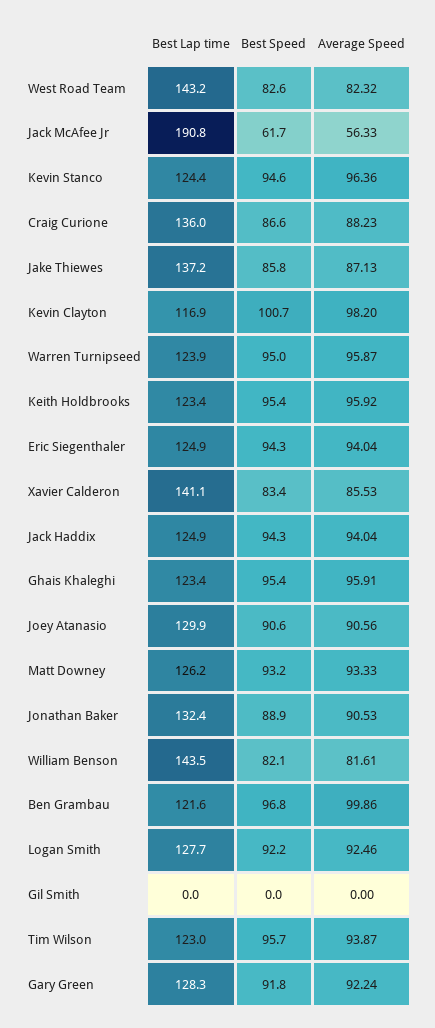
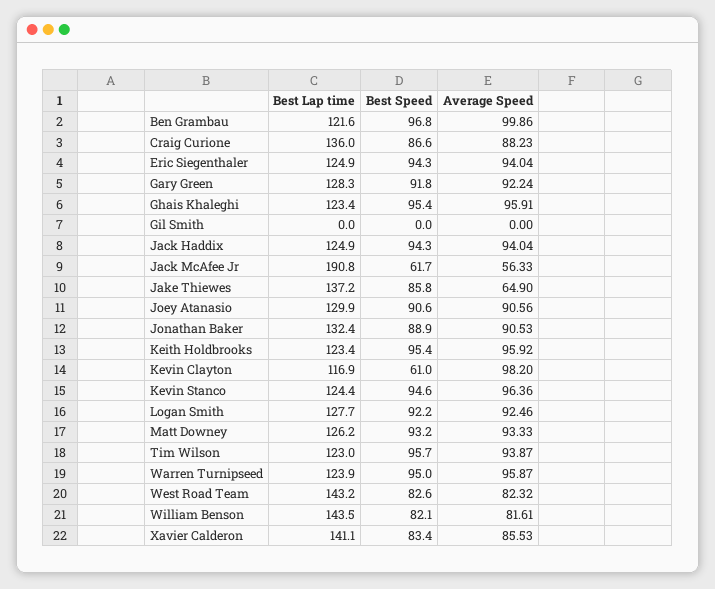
  {
    "Best Lap time": {
      "West Road Team": 143.2,
      "Jack McAfee Jr": 190.8,
      "Kevin Stanco": 124.4,
      "Craig Curione": 136,
      "Jake Thiewes": 137.2,
      "Kevin Clayton": 116.9,
      "Warren Turnipseed": 123.9,
      "Keith Holdbrooks": 123.4,
      "Eric Siegenthaler": 124.9,
      "Xavier Calderon": 141.1,
      "Jack Haddix": 124.9,
      "Ghais Khaleghi": 123.4,
      "Joey Atanasio": 129.9,
      "Matt Downey": 126.2,
      "Jonathan Baker": 132.4,
      "William Benson": 143.5,
      "Ben Grambau": 121.6,
      "Logan Smith": 127.7,
      "Gil Smith": 0,
      "Tim Wilson": 123,
      "Gary Green": 128.3
    },
    "Best Speed": {
      "West Road Team": 82.6,
      "Jack McAfee Jr": 61.7,
      "Kevin Stanco": 94.6,
      "Craig Curione": 86.6,
      "Jake Thiewes": 85.8,
-     "Kevin Clayton": 100.7,
+     "Kevin Clayton": 61,
      "Warren Turnipseed": 95,
      "Keith Holdbrooks": 95.4,
      "Eric Siegenthaler": 94.3,
      "Xavier Calderon": 83.4,
      "Jack Haddix": 94.3,
      "Ghais Khaleghi": 95.4,
      "Joey Atanasio": 90.6,
      "Matt Downey": 93.2,
      "Jonathan Baker": 88.9,
      "William Benson": 82.1,
      "Ben Grambau": 96.8,
      "Logan Smith": 92.2,
      "Gil Smith": 0,
      "Tim Wilson": 95.7,
      "Gary Green": 91.8
    },
    "Average Speed": {
      "West Road Team": 82.32,
      "Jack McAfee Jr": 56.33,
      "Kevin Stanco": 96.36,
      "Craig Curione": 88.23,
-     "Jake Thiewes": 87.13,
+     "Jake Thiewes": 64.9,
      "Kevin Clayton": 98.2,
      "Warren Turnipseed": 95.87,
      "Keith Holdbrooks": 95.92,
      "Eric Siegenthaler": 94.04,
      "Xavier Calderon": 85.53,
      "Jack Haddix": 94.04,
      "Ghais Khaleghi": 95.91,
      "Joey Atanasio": 90.56,
      "Matt Downey": 93.33,
      "Jonathan Baker": 90.53,
      "William Benson": 81.61,
      "Ben Grambau": 99.86,
      "Logan Smith": 92.46,
      "Gil Smith": 0,
      "Tim Wilson": 93.87,
      "Gary Green": 92.24
    }
  }

